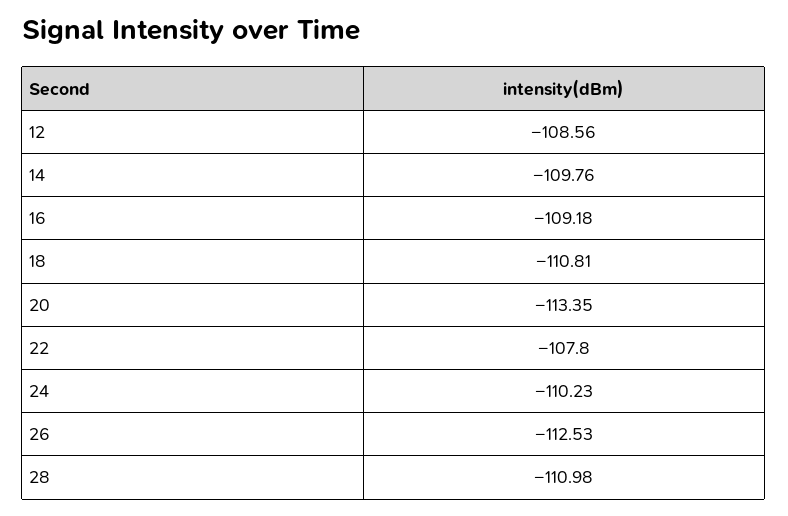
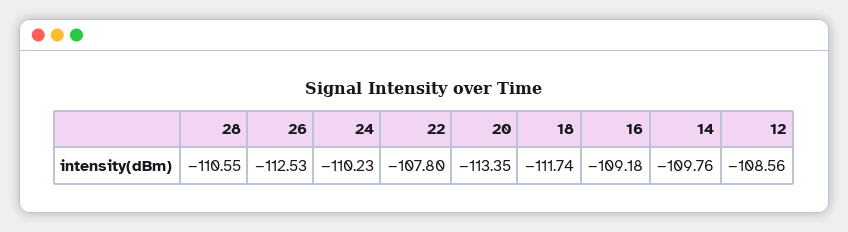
  {
    "12": -108.56,
    "14": -109.76,
    "16": -109.18,
-   "18": -110.81,
+   "18": -111.74,
    "20": -113.35,
    "22": -107.8,
    "24": -110.23,
    "26": -112.53,
-   "28": -110.98
+   "28": -110.55
  }

